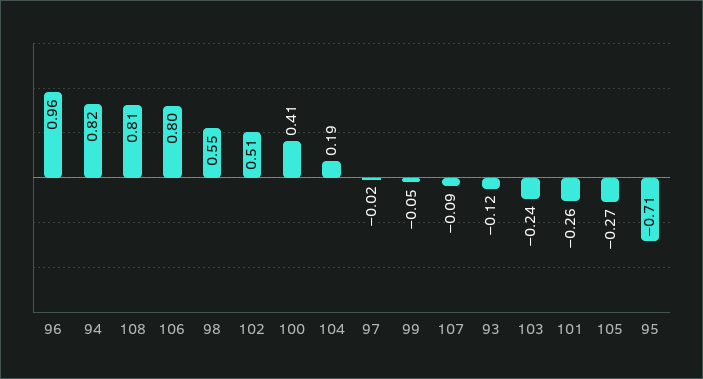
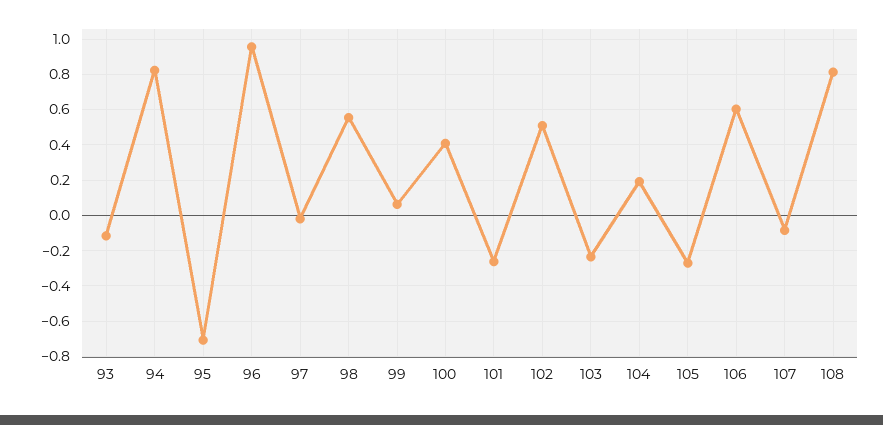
  {
    "96": 0.96,
    "94": 0.82,
    "108": 0.81,
-   "106": 0.8,
+   "106": 0.6,
    "98": 0.55,
    "102": 0.51,
    "100": 0.41,
    "104": 0.19,
    "97": -0.02,
-   "99": -0.05,
+   "99": 0.05,
    "107": -0.09,
    "93": -0.12,
    "103": -0.24,
    "101": -0.26,
    "105": -0.27,
    "95": -0.71
  }

